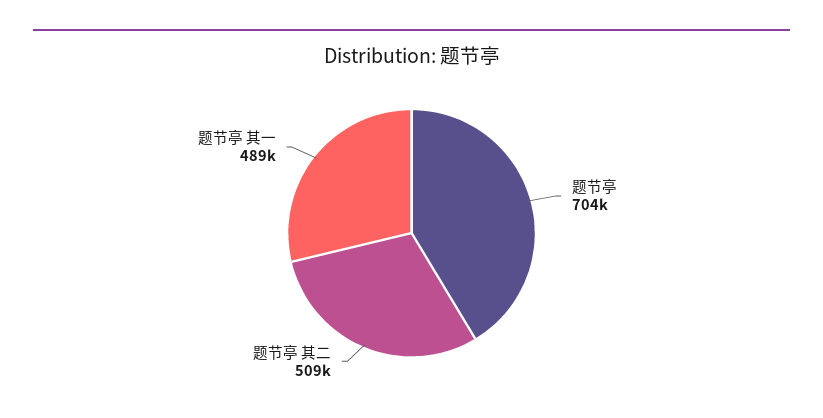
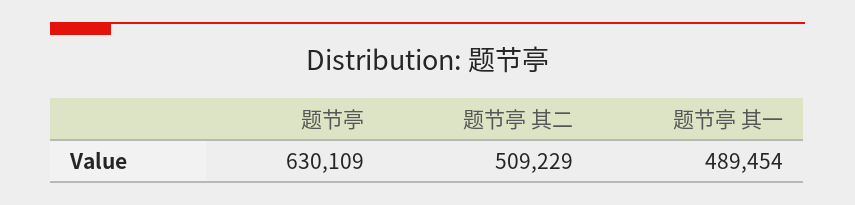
  {
-   "题节亭": 704000,
+   "题节亭": 630109,
    "题节亭 其二": 509229,
    "题节亭 其一": 489454
  }

